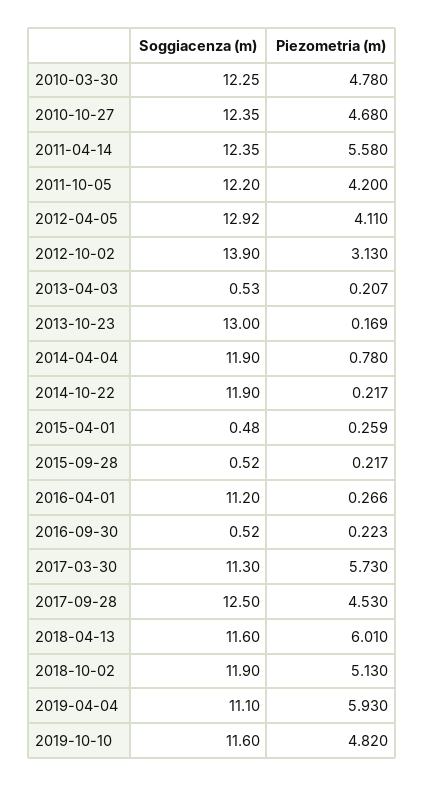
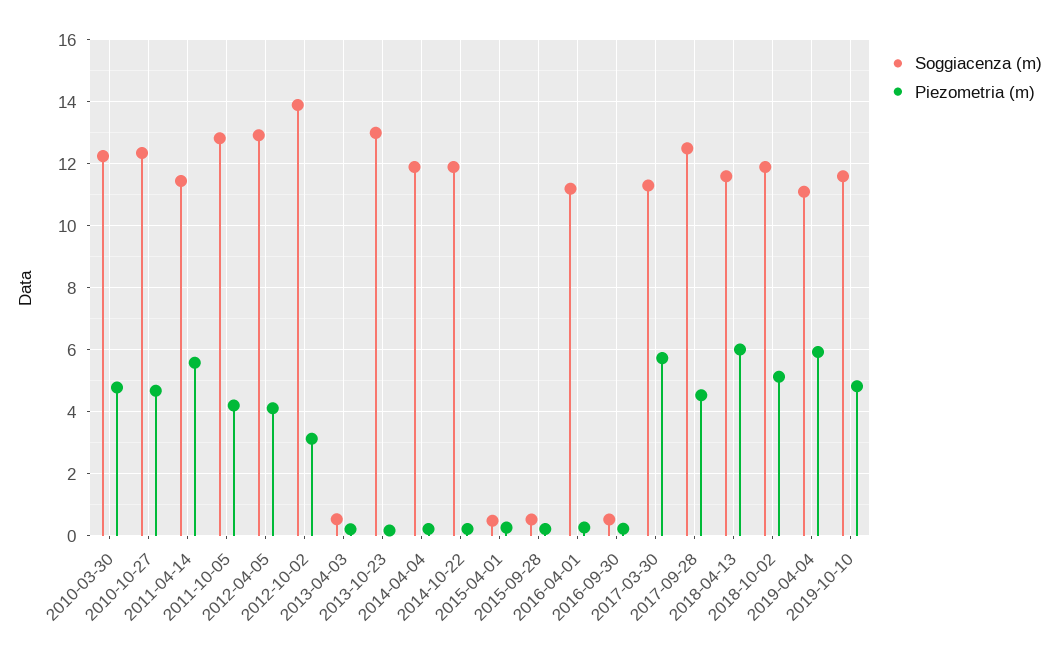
  {
    "Soggiacenza (m)": {
      "2010-03-30": 12.25,
      "2010-10-27": 12.35,
-     "2011-04-14": 12.35,
+     "2011-04-14": 11.4,
-     "2011-10-05": 12.2,
+     "2011-10-05": 12.8,
      "2012-04-05": 12.92,
      "2012-10-02": 13.9,
      "2013-04-03": 0.53,
      "2013-10-23": 13,
      "2014-04-04": 11.9,
      "2014-10-22": 11.9,
      "2015-04-01": 0.48,
      "2015-09-28": 0.52,
      "2016-04-01": 11.2,
      "2016-09-30": 0.52,
      "2017-03-30": 11.3,
      "2017-09-28": 12.5,
      "2018-04-13": 11.6,
      "2018-10-02": 11.9,
      "2019-04-04": 11.1,
      "2019-10-10": 11.6
    },
    "Piezometria (m)": {
      "2010-03-30": 4.78,
      "2010-10-27": 4.68,
      "2011-04-14": 5.58,
      "2011-10-05": 4.2,
      "2012-04-05": 4.11,
      "2012-10-02": 3.13,
      "2013-04-03": 0.207,
      "2013-10-23": 0.169,
-     "2014-04-04": 0.78,
+     "2014-04-04": 0.2,
      "2014-10-22": 0.217,
      "2015-04-01": 0.259,
      "2015-09-28": 0.217,
      "2016-04-01": 0.266,
      "2016-09-30": 0.223,
      "2017-03-30": 5.73,
      "2017-09-28": 4.53,
      "2018-04-13": 6.01,
      "2018-10-02": 5.13,
      "2019-04-04": 5.93,
      "2019-10-10": 4.82
    }
  }

